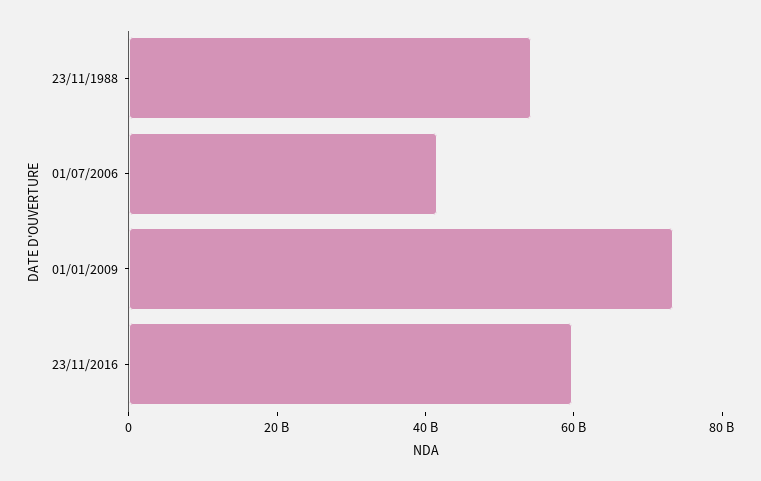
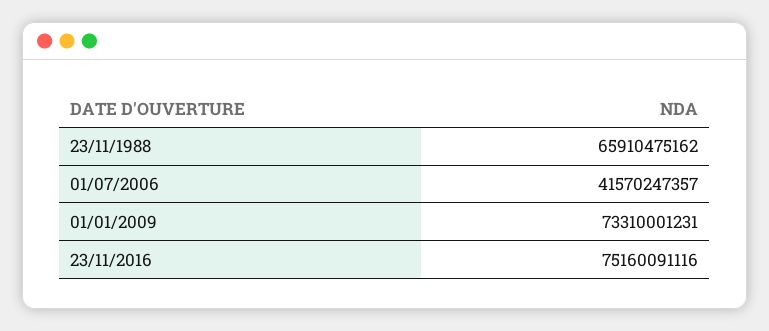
  {
-   "23/11/1988": 55000000000,
+   "23/11/1988": 65910475162,
    "01/07/2006": 41570247357,
    "01/01/2009": 73310001231,
-   "23/11/2016": 60000000000
+   "23/11/2016": 75160091116
  }

